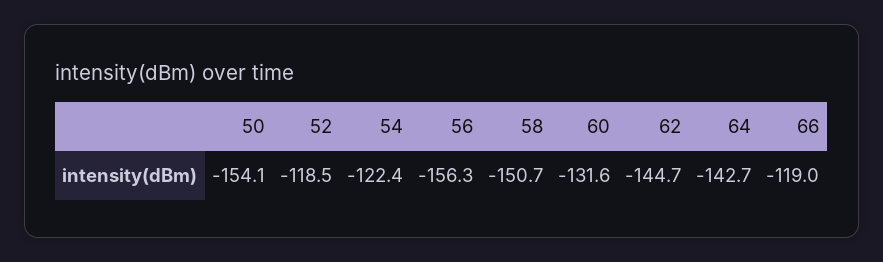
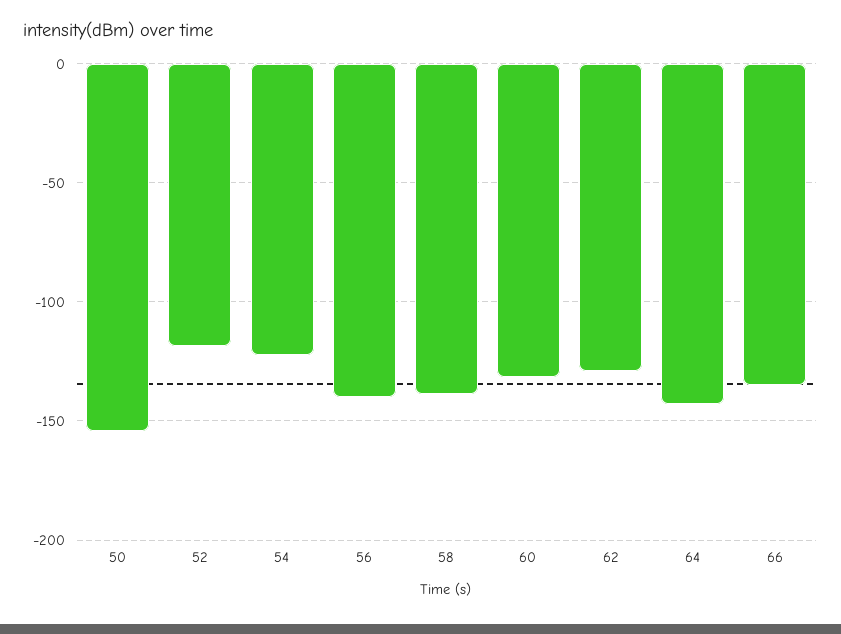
  {
    "50": -154.1,
    "52": -118.5,
    "54": -122.4,
-   "56": -156.3,
+   "56": -140,
-   "58": -150.7,
+   "58": -140,
    "60": -131.6,
-   "62": -144.7,
+   "62": -130,
    "64": -142.7,
-   "66": -119
+   "66": -135
  }

